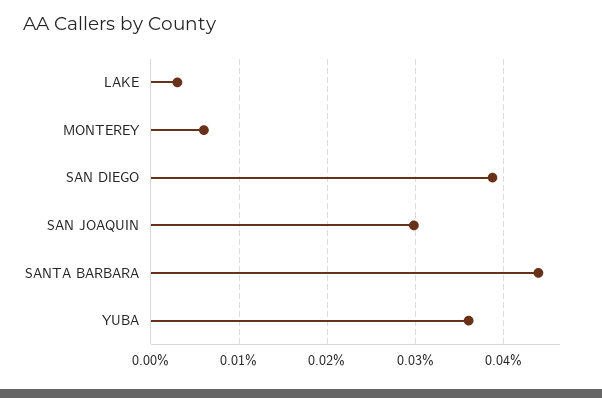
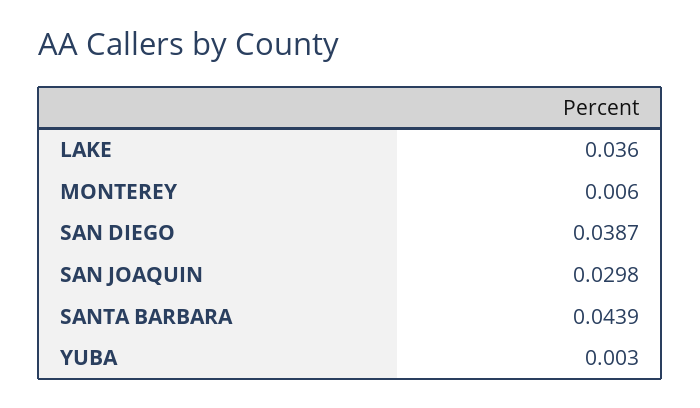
  {
-   "LAKE": 0.003,
+   "LAKE": 0.036,
    "MONTEREY": 0.006,
    "SAN DIEGO": 0.0387,
    "SAN JOAQUIN": 0.0298,
    "SANTA BARBARA": 0.0439,
-   "YUBA": 0.036
+   "YUBA": 0.003
  }

